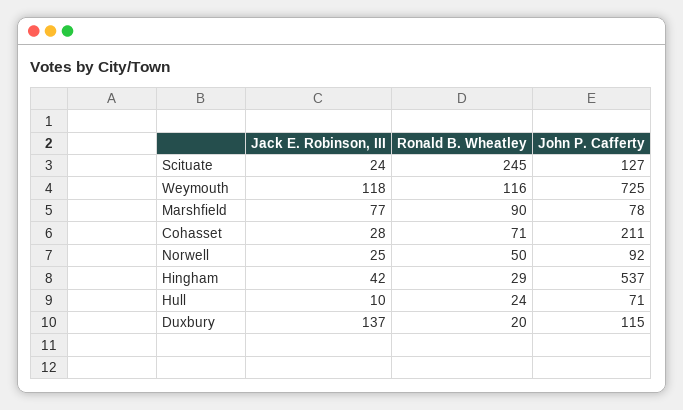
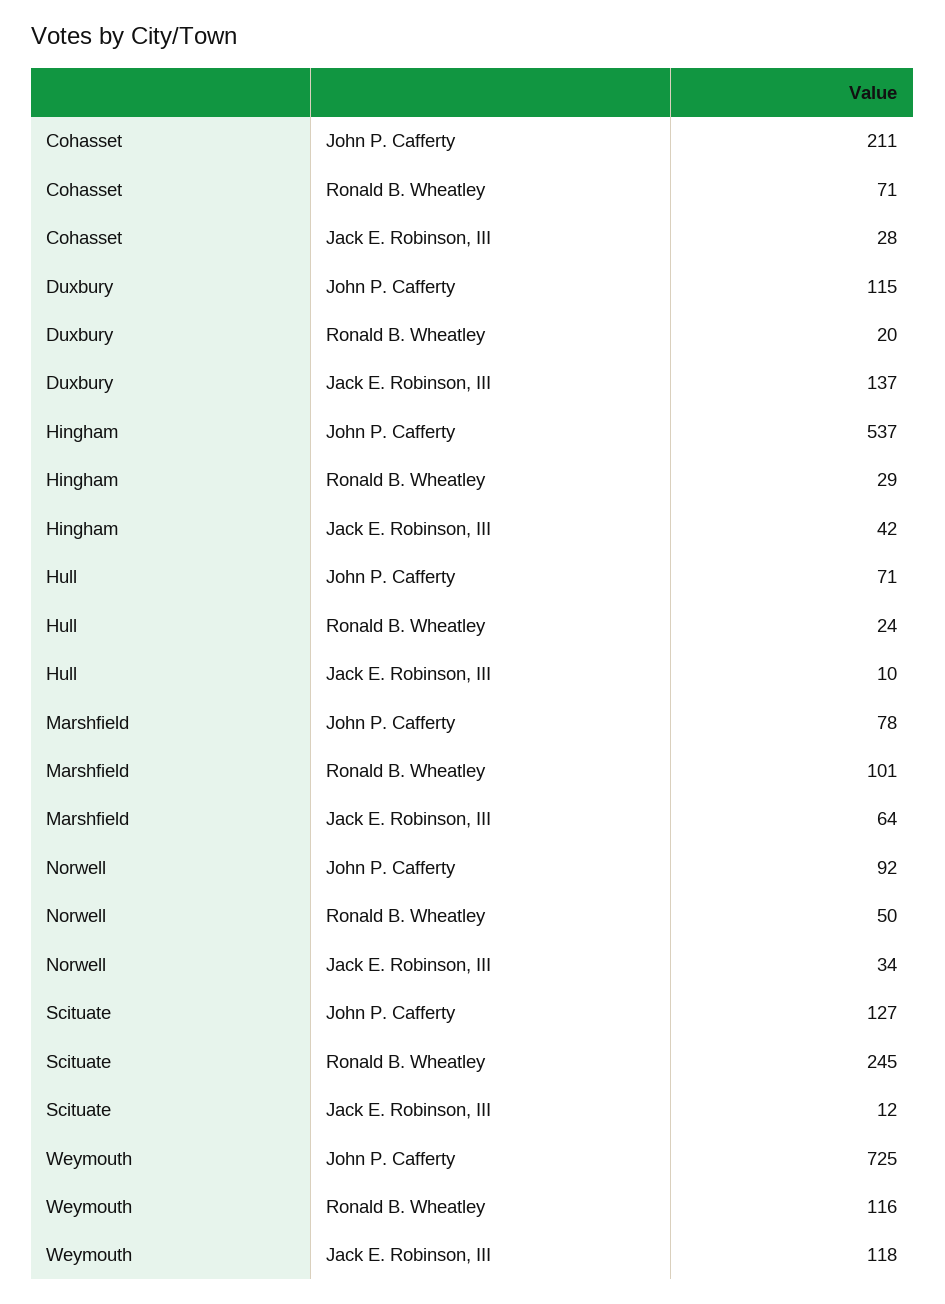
  {
    "Jack E. Robinson, III": {
-     "Scituate": 24,
+     "Scituate": 12,
      "Weymouth": 118,
-     "Marshfield": 77,
+     "Marshfield": 64,
      "Cohasset": 28,
-     "Norwell": 25,
+     "Norwell": 34,
      "Hingham": 42,
      "Hull": 10,
      "Duxbury": 137
    },
    "Ronald B. Wheatley": {
      "Scituate": 245,
      "Weymouth": 116,
-     "Marshfield": 90,
+     "Marshfield": 101,
      "Cohasset": 71,
      "Norwell": 50,
      "Hingham": 29,
      "Hull": 24,
      "Duxbury": 20
    },
    "John P. Cafferty": {
      "Scituate": 127,
      "Weymouth": 725,
      "Marshfield": 78,
      "Cohasset": 211,
      "Norwell": 92,
      "Hingham": 537,
      "Hull": 71,
      "Duxbury": 115
    }
  }

